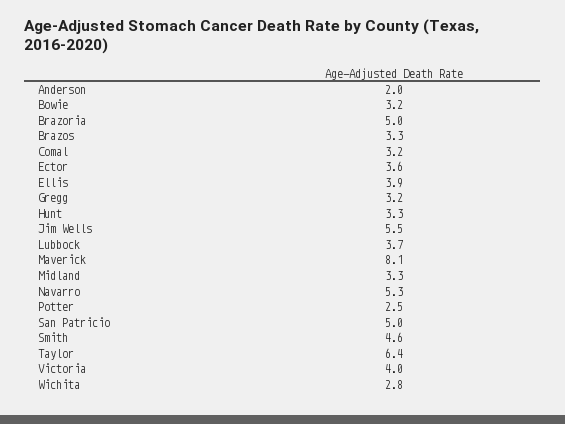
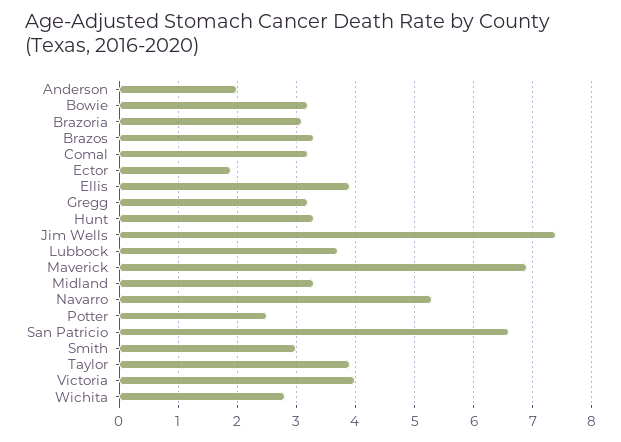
  {
    "Anderson": 2,
    "Bowie": 3.2,
-   "Brazoria": 5,
+   "Brazoria": 3,
    "Brazos": 3.3,
    "Comal": 3.2,
-   "Ector": 3.6,
+   "Ector": 2,
    "Ellis": 3.9,
    "Gregg": 3.2,
    "Hunt": 3.3,
-   "Jim Wells": 5.5,
+   "Jim Wells": 7.5,
    "Lubbock": 3.7,
-   "Maverick": 8.1,
+   "Maverick": 7,
    "Midland": 3.3,
    "Navarro": 5.3,
    "Potter": 2.5,
-   "San Patricio": 5,
+   "San Patricio": 6.5,
-   "Smith": 4.6,
+   "Smith": 3,
-   "Taylor": 6.4,
+   "Taylor": 4,
    "Victoria": 4,
    "Wichita": 2.8
  }

